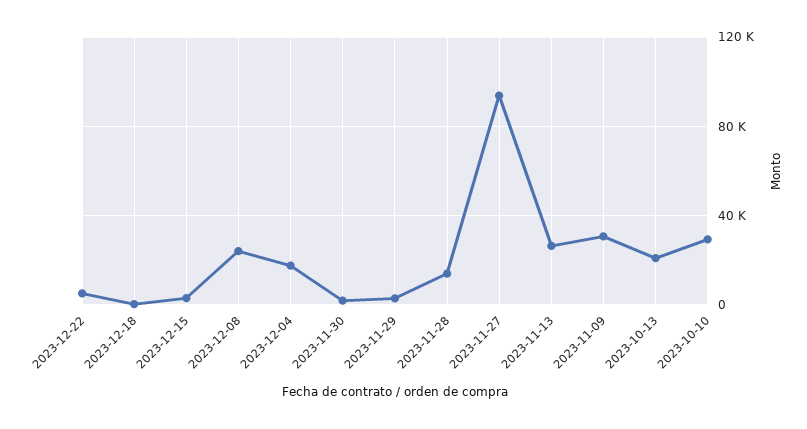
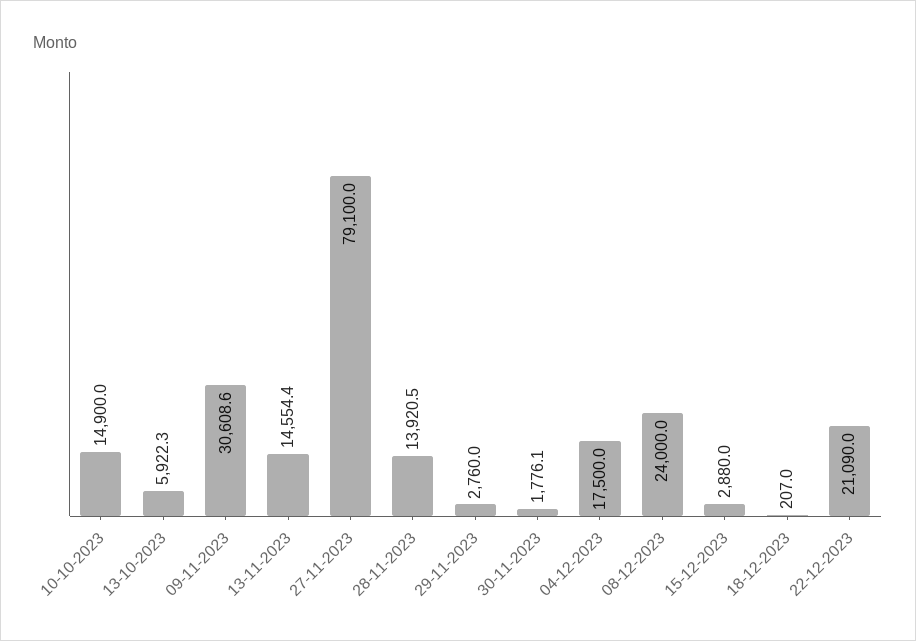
  {
-   "2023-12-22": 5000,
+   "2023-12-22": 21090,
    "2023-12-18": 207,
    "2023-12-15": 2880,
    "2023-12-08": 24000,
    "2023-12-04": 17500,
    "2023-11-30": 1776.1,
    "2023-11-29": 2760,
    "2023-11-28": 13920.5,
-   "2023-11-27": 95000,
+   "2023-11-27": 79100,
-   "2023-11-13": 25000,
+   "2023-11-13": 14554.4,
    "2023-11-09": 30608.6,
-   "2023-10-13": 20000,
+   "2023-10-13": 5922.3,
-   "2023-10-10": 30000
+   "2023-10-10": 14900
  }

